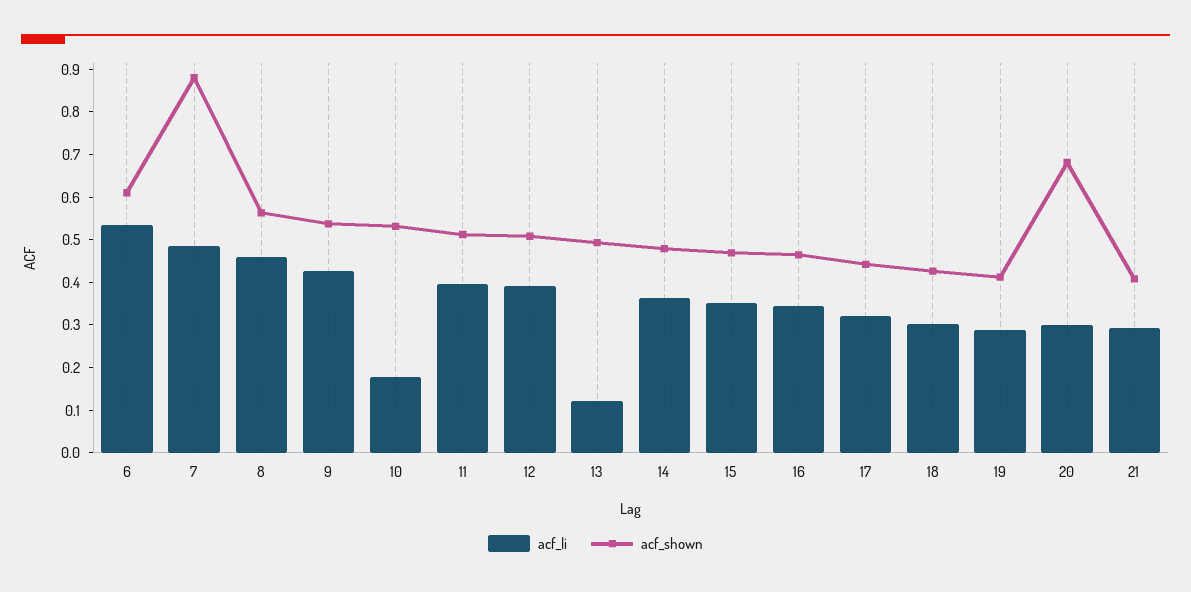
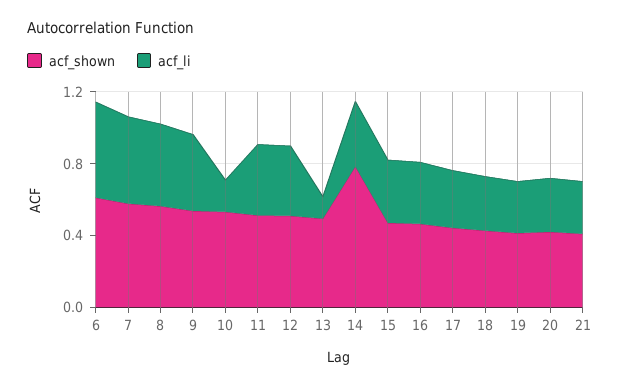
  {
    "acf_li": {
      "6": 0.54,
      "7": 0.48,
      "8": 0.46,
      "9": 0.42,
      "10": 0.18,
      "11": 0.4,
      "12": 0.4,
      "13": 0.12,
      "14": 0.36,
      "15": 0.36,
      "16": 0.34,
      "17": 0.32,
      "18": 0.3,
      "19": 0.28,
      "20": 0.3,
      "21": 0.3
    },
    "acf_shown": {
      "6": 0.62,
-     "7": 0.88,
+     "7": 0.6,
      "8": 0.56,
      "9": 0.54,
      "10": 0.54,
      "11": 0.52,
      "12": 0.5,
      "13": 0.5,
-     "14": 0.48,
+     "14": 0.8,
      "15": 0.46,
      "16": 0.46,
      "17": 0.44,
      "18": 0.42,
      "19": 0.42,
-     "20": 0.68,
+     "20": 0.4,
      "21": 0.4
    }
  }

